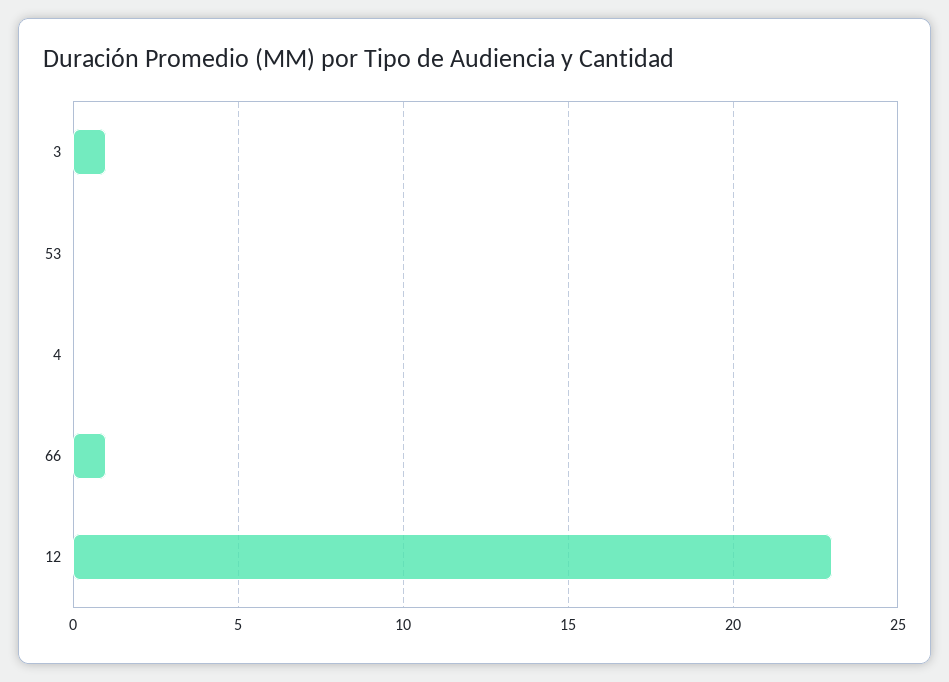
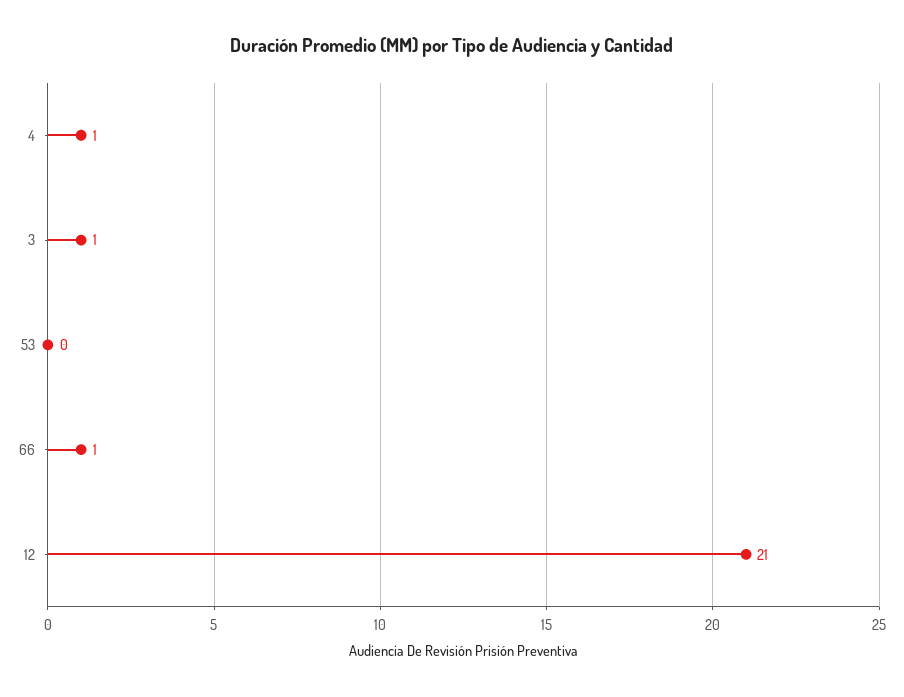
  {
    "3": 1,
    "53": 0,
-   "4": 0,
+   "4": 1,
    "66": 1,
-   "12": 23
+   "12": 21
  }

